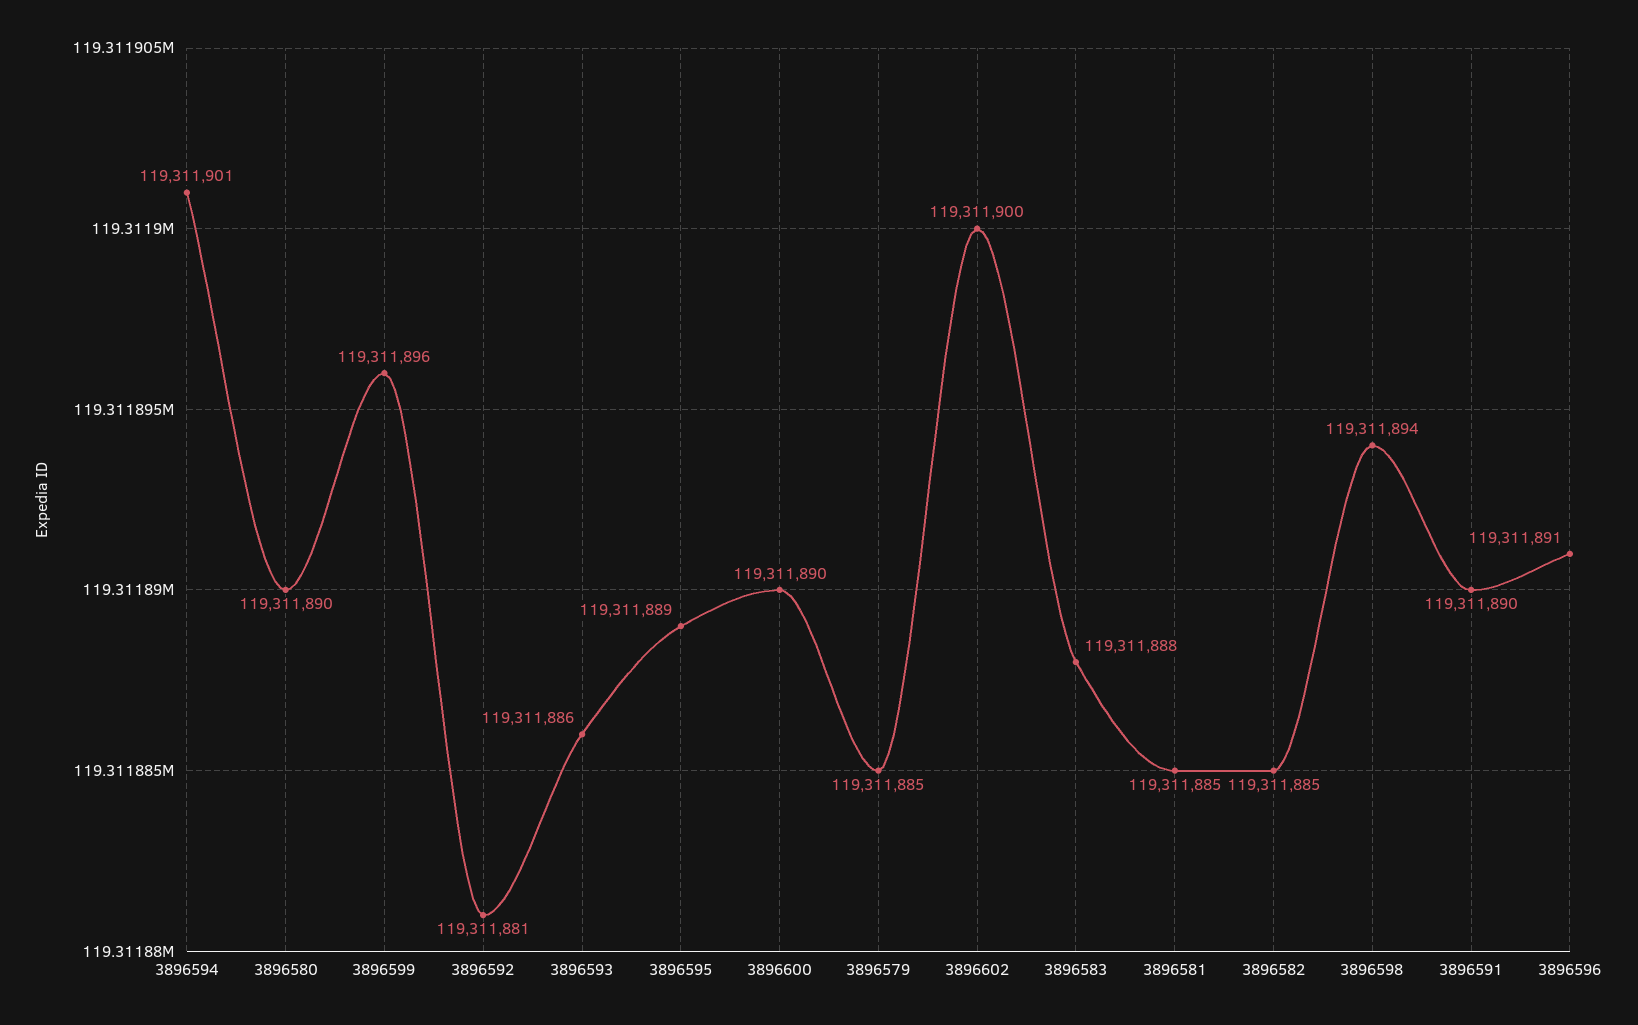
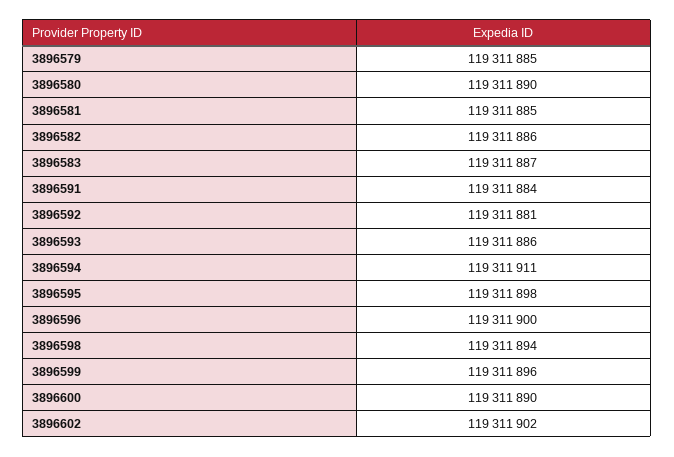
  {
-   "3896594": 119311901,
+   "3896594": 119311911,
    "3896580": 119311890,
    "3896599": 119311896,
    "3896592": 119311881,
    "3896593": 119311886,
-   "3896595": 119311889,
+   "3896595": 119311898,
    "3896600": 119311890,
    "3896579": 119311885,
-   "3896602": 119311900,
+   "3896602": 119311902,
-   "3896583": 119311888,
+   "3896583": 119311887,
    "3896581": 119311885,
-   "3896582": 119311885,
+   "3896582": 119311886,
    "3896598": 119311894,
-   "3896591": 119311890,
+   "3896591": 119311884,
-   "3896596": 119311891
+   "3896596": 119311900
  }

